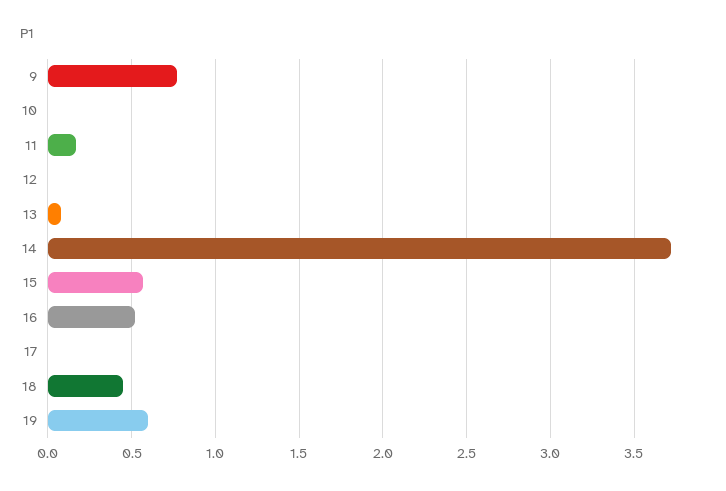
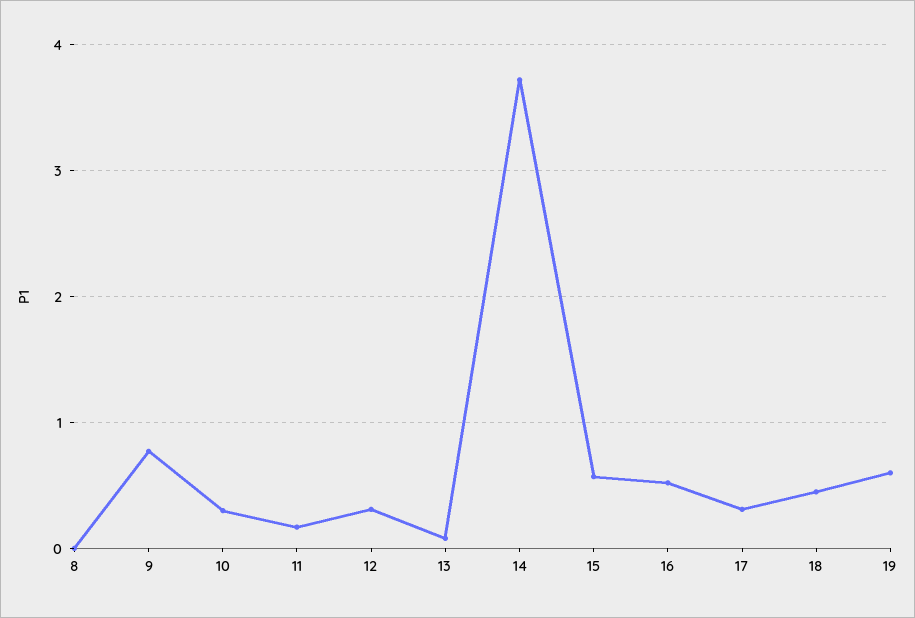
  {
    "9": 0.75,
-   "10": 0,
+   "10": 0.3,
    "11": 0.15,
-   "12": 0,
+   "12": 0.3,
    "13": 0.1,
    "14": 3.7,
    "15": 0.55,
    "16": 0.5,
-   "17": 0,
+   "17": 0.3,
    "18": 0.45,
-   "19": 0.6
+   "19": 0.6,
+   "8": 0
  }

